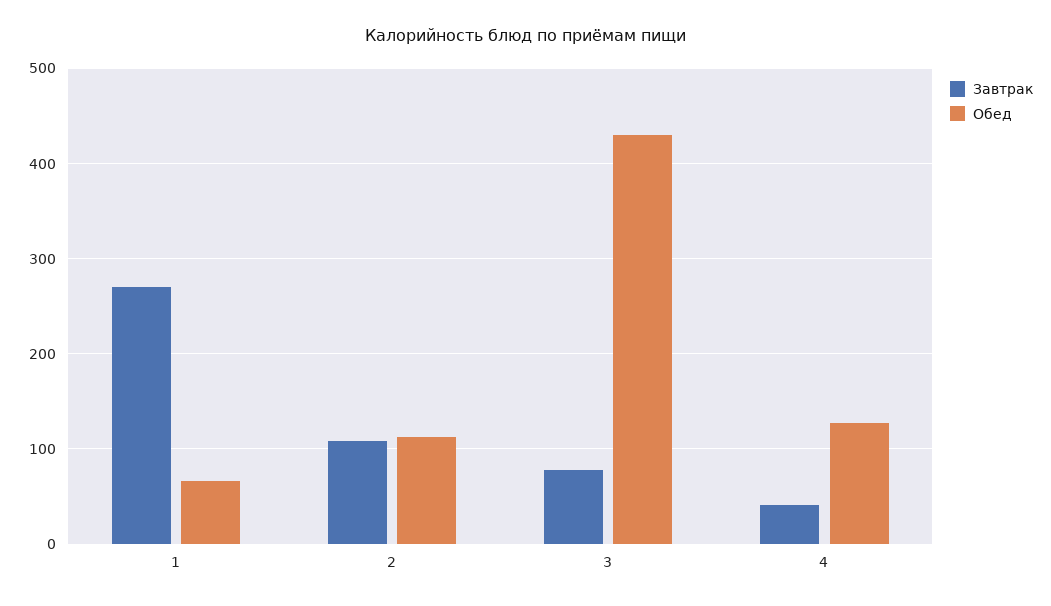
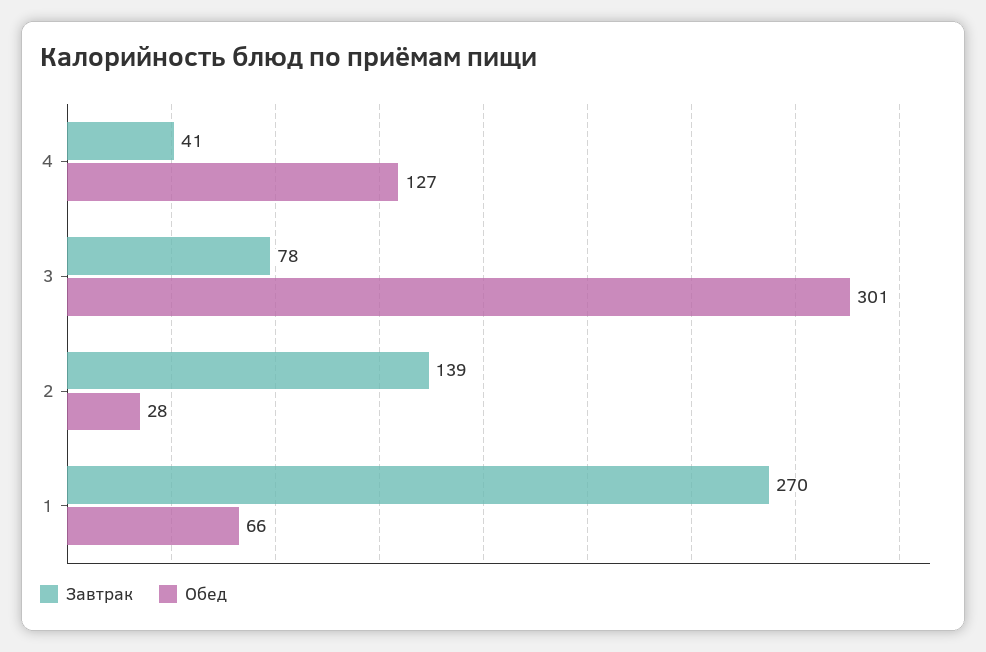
  {
    "Завтрак": {
      "1": 270,
-     "2": 110,
+     "2": 139,
      "3": 78,
      "4": 41
    },
    "Обед": {
      "1": 66,
-     "2": 110,
+     "2": 28,
-     "3": 430,
+     "3": 301,
      "4": 127
    }
  }

